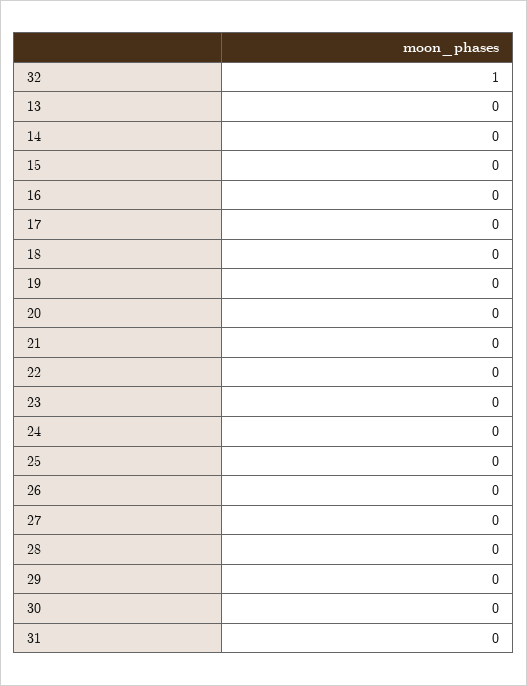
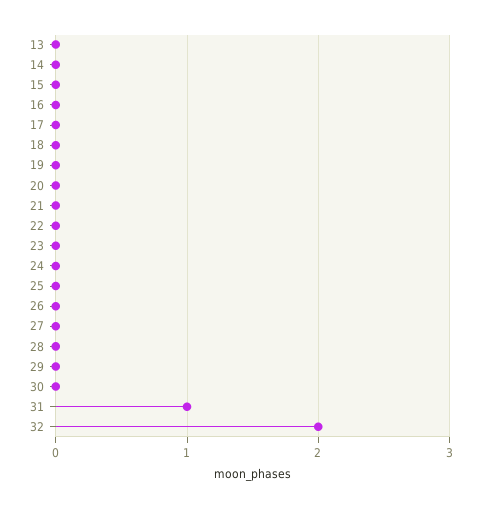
  {
-   "32": 1,
+   "32": 2,
    "13": 0,
    "14": 0,
    "15": 0,
    "16": 0,
    "17": 0,
    "18": 0,
    "19": 0,
    "20": 0,
    "21": 0,
    "22": 0,
    "23": 0,
    "24": 0,
    "25": 0,
    "26": 0,
    "27": 0,
    "28": 0,
    "29": 0,
    "30": 0,
-   "31": 0
+   "31": 1
  }

